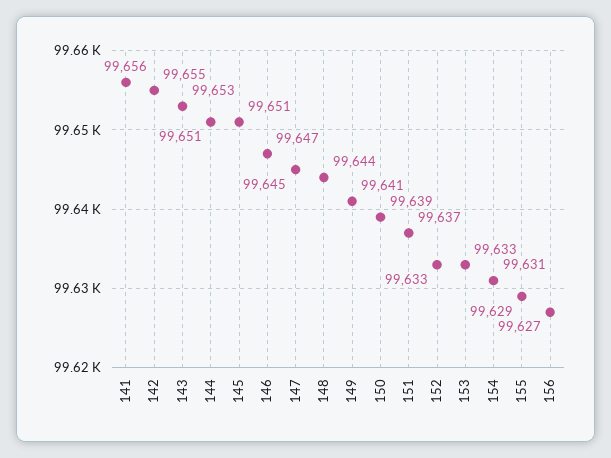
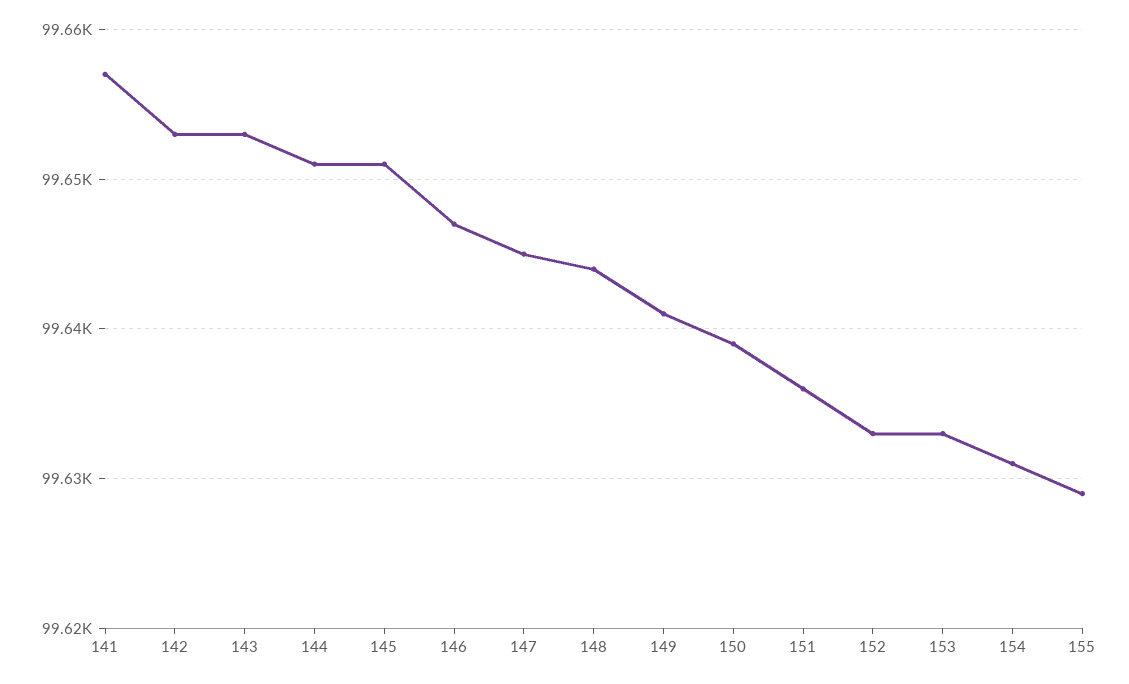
  {
-   "141": 99656,
+   "141": 99657,
-   "142": 99655,
+   "142": 99653,
    "143": 99653,
    "144": 99651,
    "145": 99651,
    "146": 99647,
    "147": 99645,
    "148": 99644,
    "149": 99641,
    "150": 99639,
-   "151": 99637,
+   "151": 99636,
    "152": 99633,
    "153": 99633,
    "154": 99631,
-   "155": 99629,
+   "155": 99629
-   "156": 99627
  }

